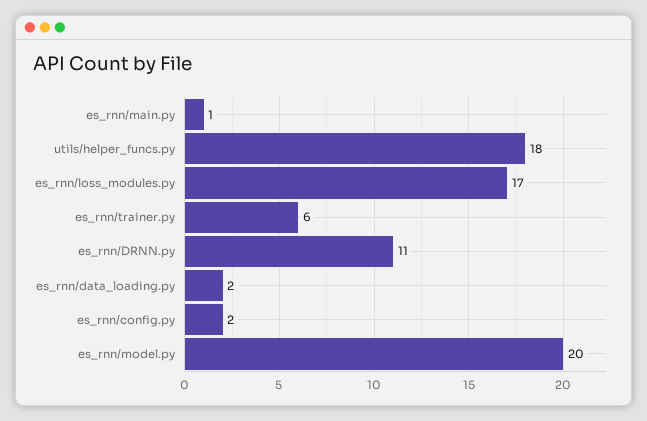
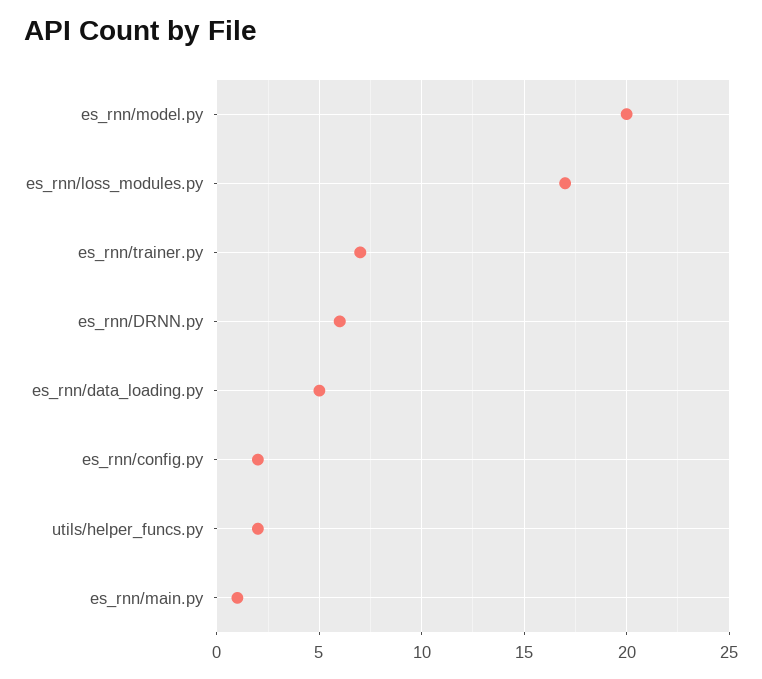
  {
    "es_rnn/main.py": 1,
-   "utils/helper_funcs.py": 18,
+   "utils/helper_funcs.py": 2,
    "es_rnn/loss_modules.py": 17,
-   "es_rnn/trainer.py": 6,
+   "es_rnn/trainer.py": 7,
-   "es_rnn/DRNN.py": 11,
+   "es_rnn/DRNN.py": 6,
-   "es_rnn/data_loading.py": 2,
+   "es_rnn/data_loading.py": 5,
    "es_rnn/config.py": 2,
    "es_rnn/model.py": 20
  }

